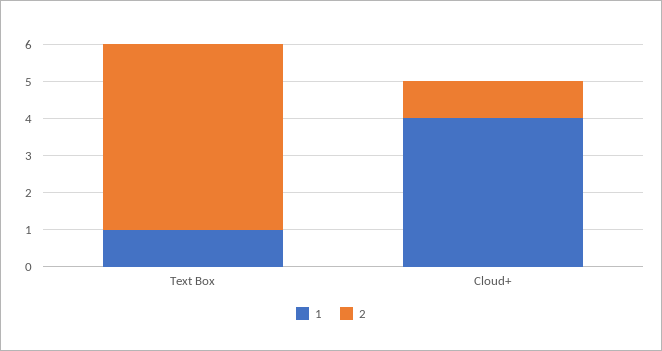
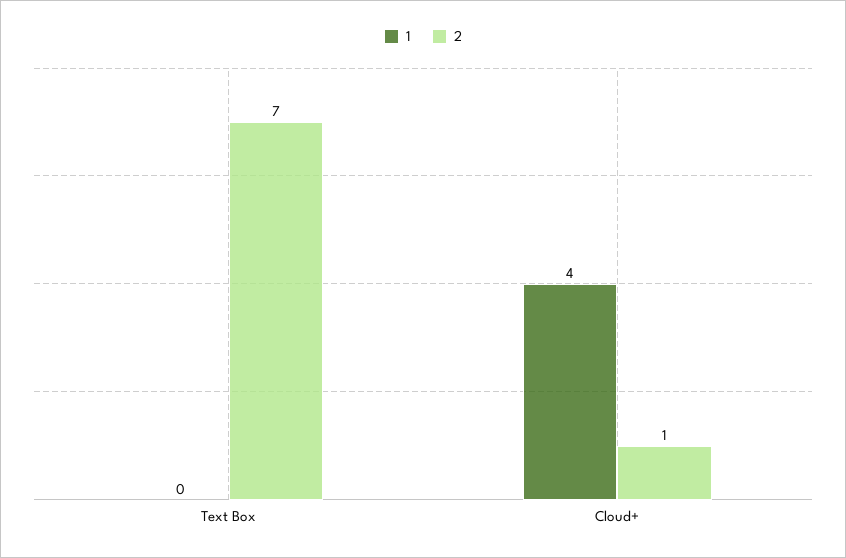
  {
    "1": {
-     "Text Box": 1,
+     "Text Box": 0,
      "Cloud+": 4
    },
    "2": {
-     "Text Box": 5,
+     "Text Box": 7,
      "Cloud+": 1
    }
  }

